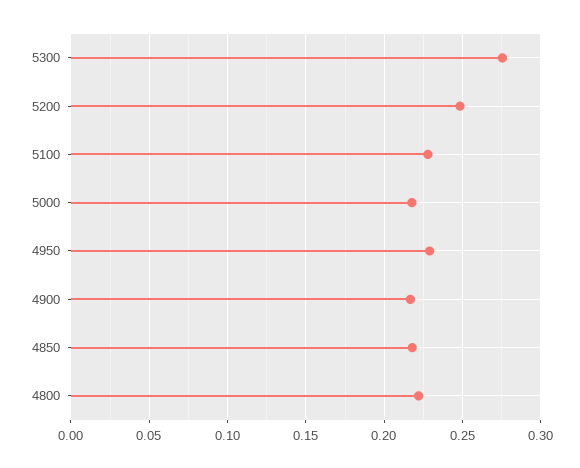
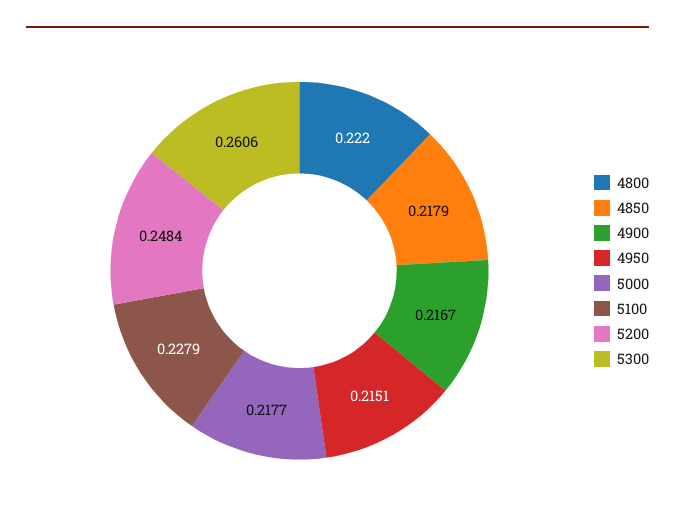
  {
-   "5300": 0.275,
+   "5300": 0.2606,
    "5200": 0.2484,
    "5100": 0.2279,
    "5000": 0.2177,
-   "4950": 0.23,
+   "4950": 0.2151,
    "4900": 0.2167,
    "4850": 0.2179,
    "4800": 0.222
  }

